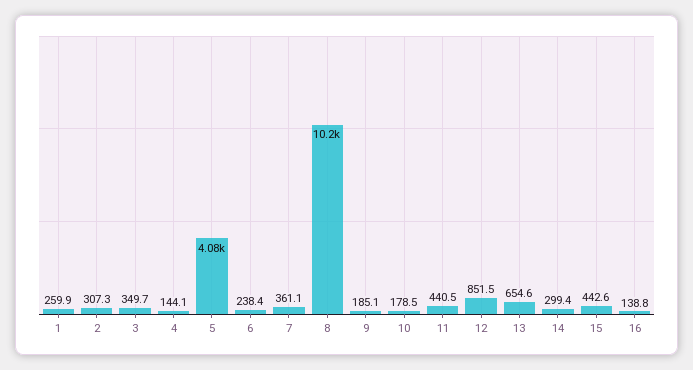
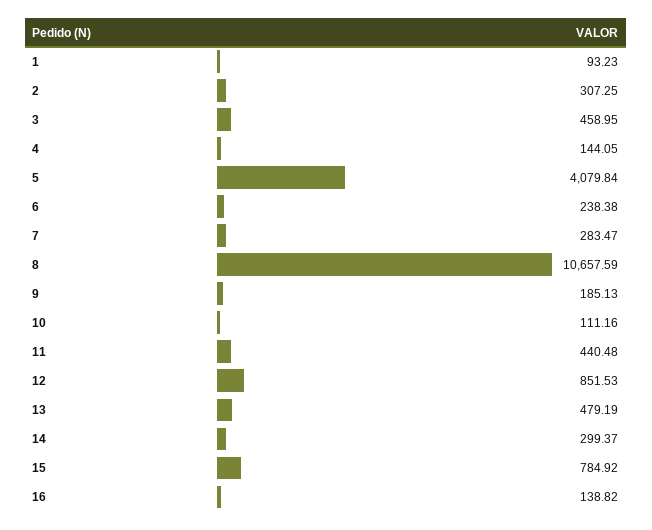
  {
-   "1": 259.9,
+   "1": 93.23,
    "2": 307.25,
-   "3": 349.7,
+   "3": 458.95,
    "4": 144.05,
    "5": 4079.84,
    "6": 238.38,
-   "7": 361.1,
+   "7": 283.47,
-   "8": 10200,
+   "8": 10657.59,
    "9": 185.13,
-   "10": 178.5,
+   "10": 111.16,
    "11": 440.48,
    "12": 851.53,
-   "13": 654.6,
+   "13": 479.19,
    "14": 299.37,
-   "15": 442.6,
+   "15": 784.92,
    "16": 138.82
  }

